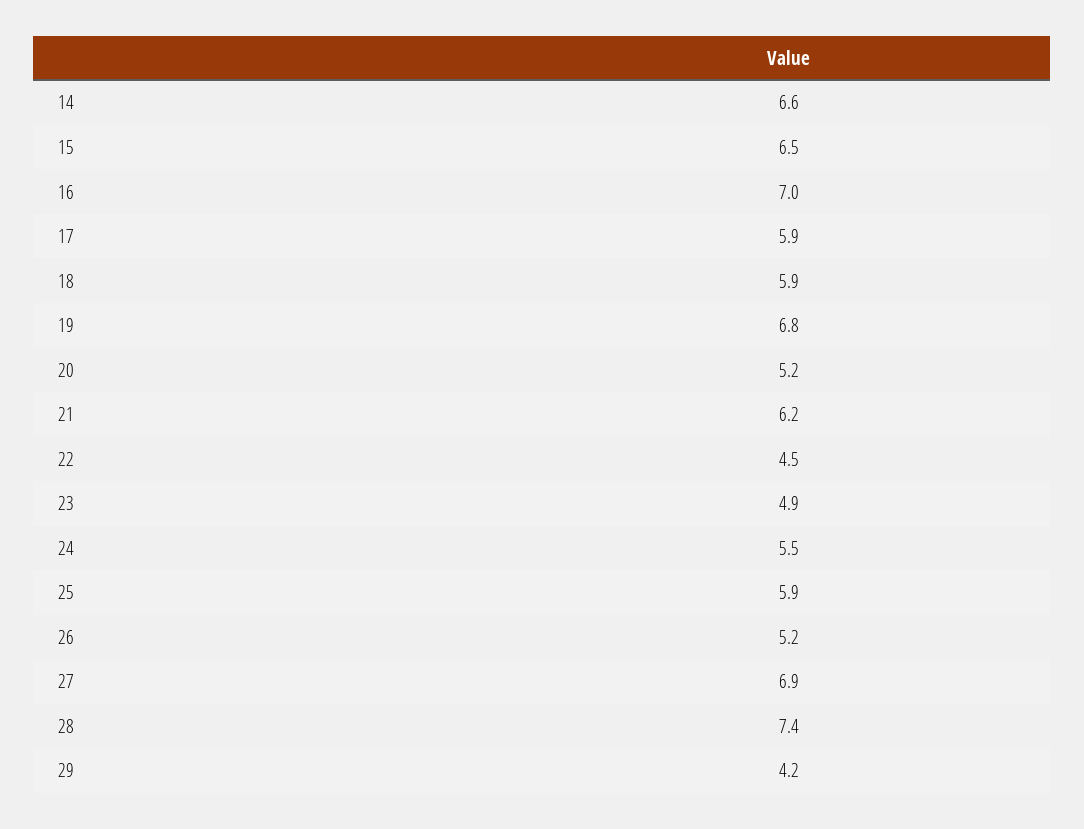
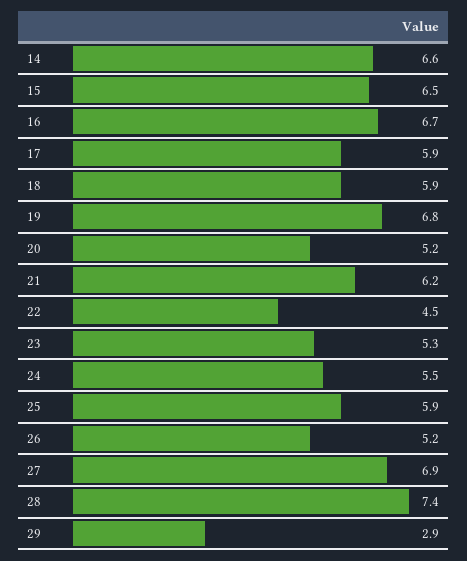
  {
    "14": 6.6,
    "15": 6.5,
-   "16": 7,
+   "16": 6.7,
    "17": 5.9,
    "18": 5.9,
    "19": 6.8,
    "20": 5.2,
    "21": 6.2,
    "22": 4.5,
-   "23": 4.9,
+   "23": 5.3,
    "24": 5.5,
    "25": 5.9,
    "26": 5.2,
    "27": 6.9,
    "28": 7.4,
-   "29": 4.2
+   "29": 2.9
  }

